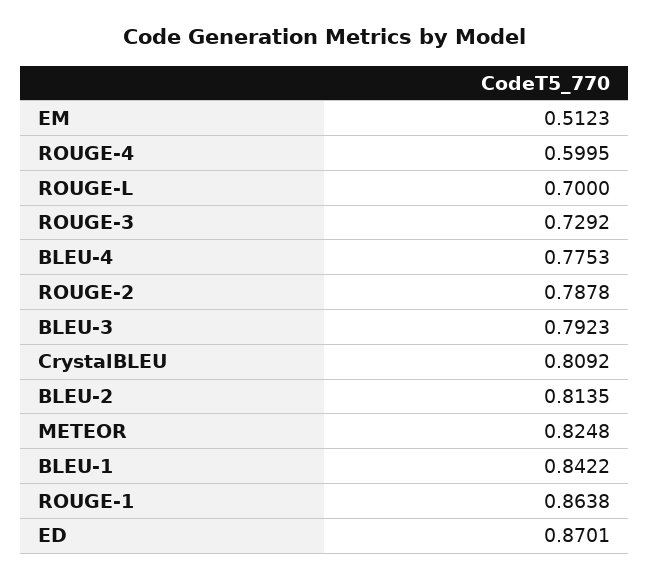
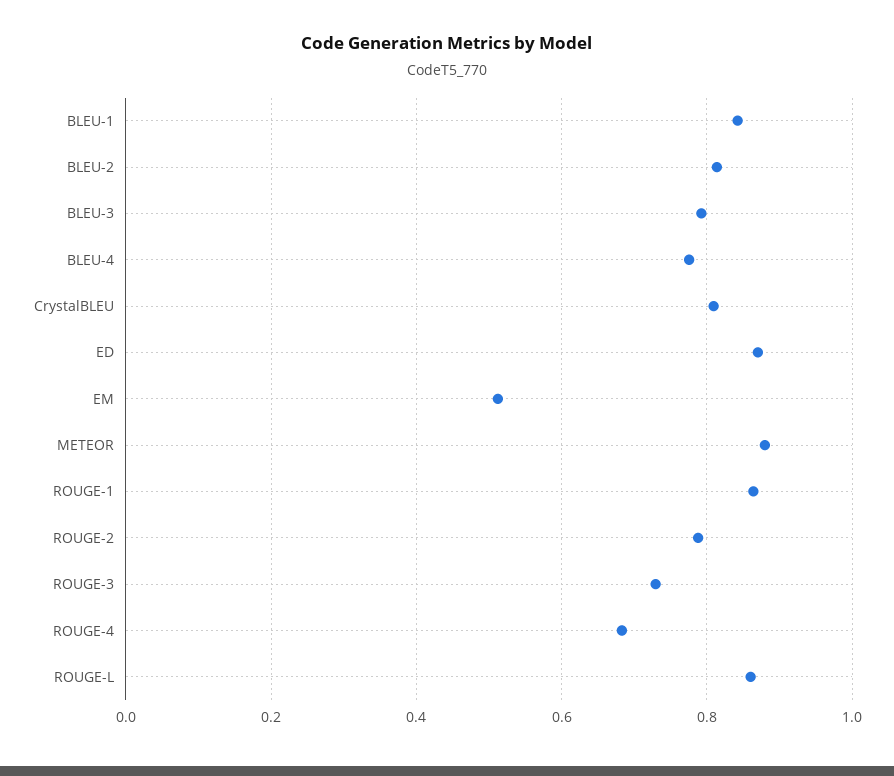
  {
    "EM": 0.5123,
-   "ROUGE-4": 0.5995,
+   "ROUGE-4": 0.68,
-   "ROUGE-L": 0.7,
+   "ROUGE-L": 0.86,
    "ROUGE-3": 0.7292,
    "BLEU-4": 0.7753,
    "ROUGE-2": 0.7878,
    "BLEU-3": 0.7923,
    "CrystalBLEU": 0.8092,
    "BLEU-2": 0.8135,
-   "METEOR": 0.8248,
+   "METEOR": 0.88,
    "BLEU-1": 0.8422,
    "ROUGE-1": 0.8638,
    "ED": 0.8701
  }

